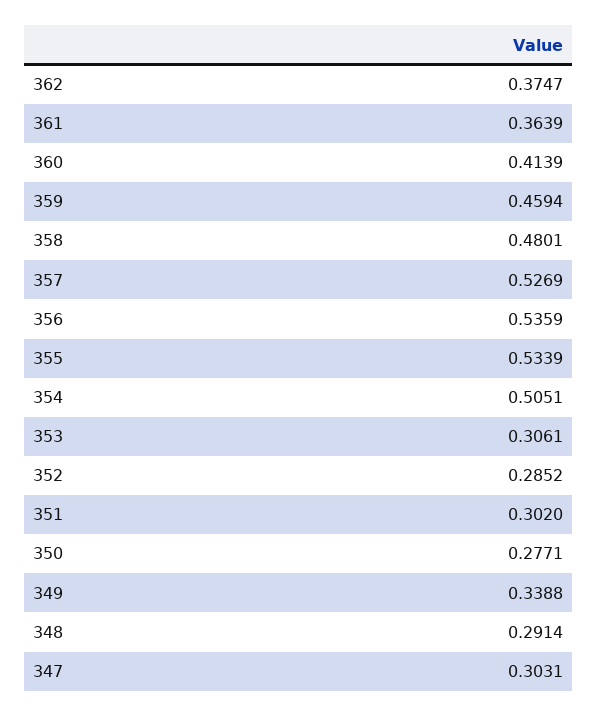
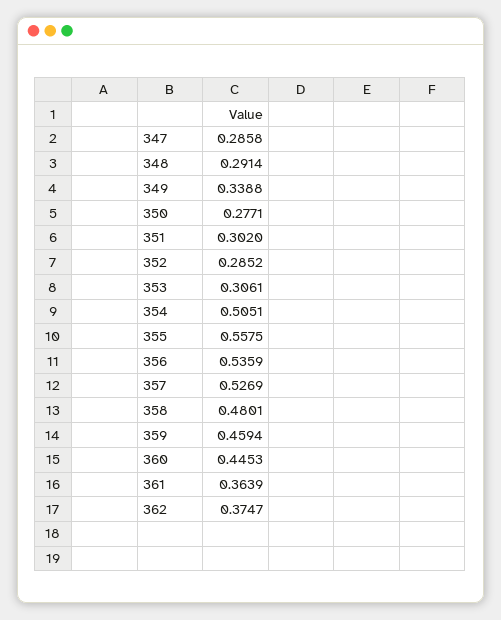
  {
    "362": 0.3747,
    "361": 0.3639,
-   "360": 0.4139,
+   "360": 0.4453,
    "359": 0.4594,
    "358": 0.4801,
    "357": 0.5269,
    "356": 0.5359,
-   "355": 0.5339,
+   "355": 0.5575,
    "354": 0.5051,
    "353": 0.3061,
    "352": 0.2852,
    "351": 0.302,
    "350": 0.2771,
    "349": 0.3388,
    "348": 0.2914,
-   "347": 0.3031
+   "347": 0.2858
  }

